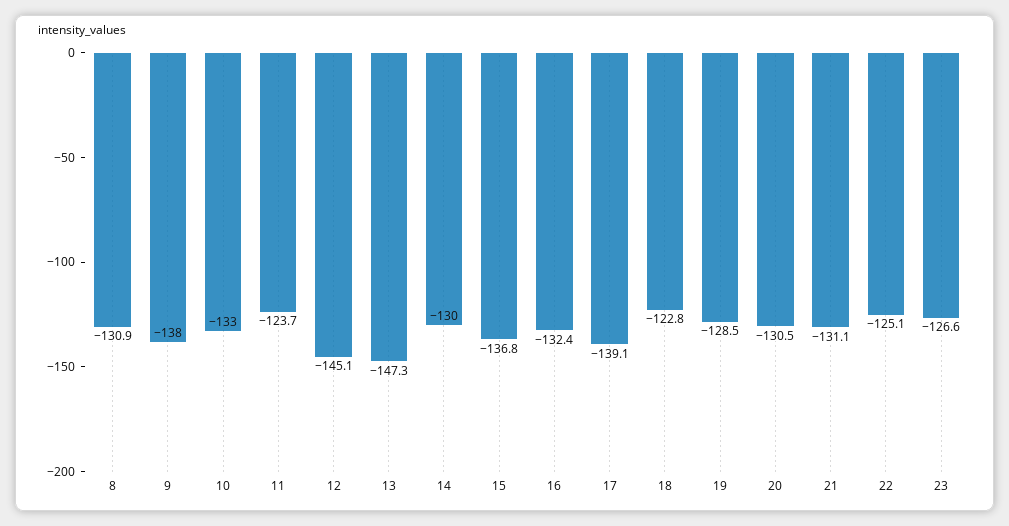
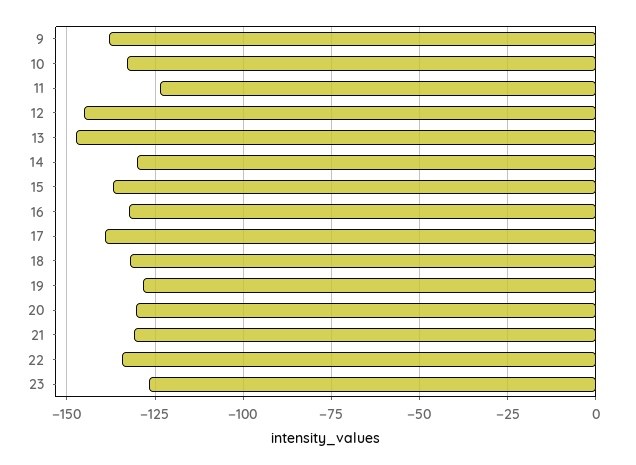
  {
-   "8": -130.9,
    "9": -138,
    "10": -133,
    "11": -123.7,
    "12": -145.1,
    "13": -147.3,
    "14": -130,
    "15": -136.8,
    "16": -132.4,
    "17": -139.1,
-   "18": -122.8,
+   "18": -132.5,
    "19": -128.5,
    "20": -130.5,
    "21": -131.1,
-   "22": -125.1,
+   "22": -135,
    "23": -126.6
  }

